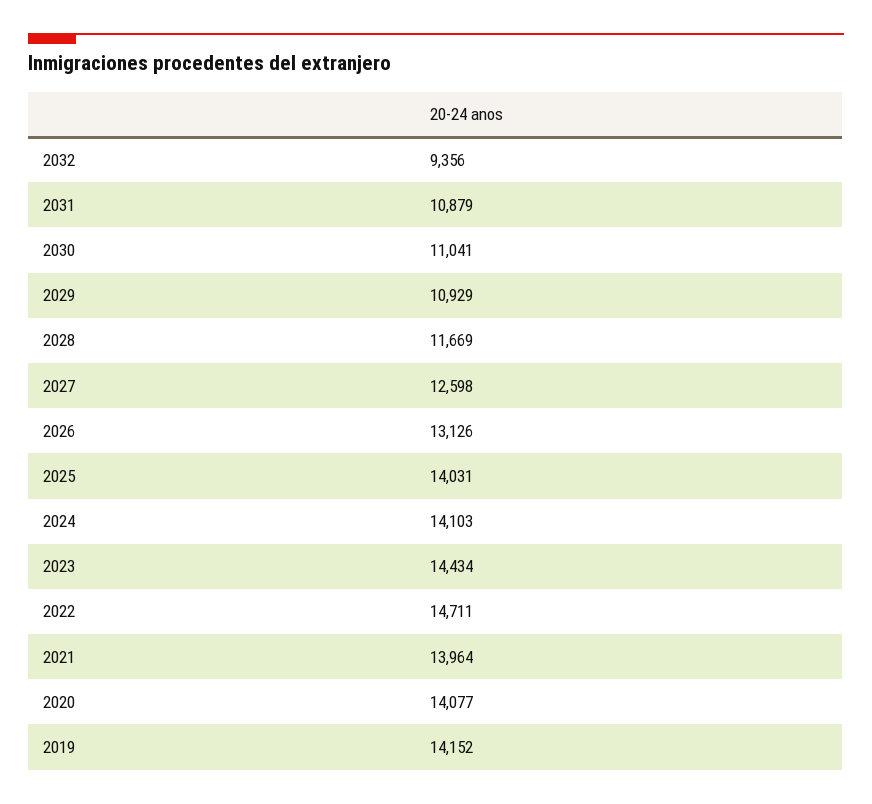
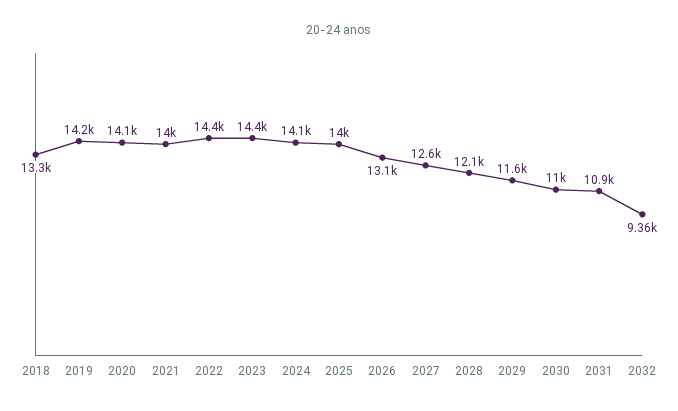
  {
    "2032": 9356,
    "2031": 10879,
    "2030": 11041,
-   "2029": 10929,
+   "2029": 11600,
-   "2028": 11669,
+   "2028": 12100,
    "2027": 12598,
    "2026": 13126,
    "2025": 14031,
    "2024": 14103,
    "2023": 14434,
-   "2022": 14711,
+   "2022": 14400,
    "2021": 13964,
    "2020": 14077,
-   "2019": 14152
+   "2019": 14152,
+   "2018": 13300
  }

